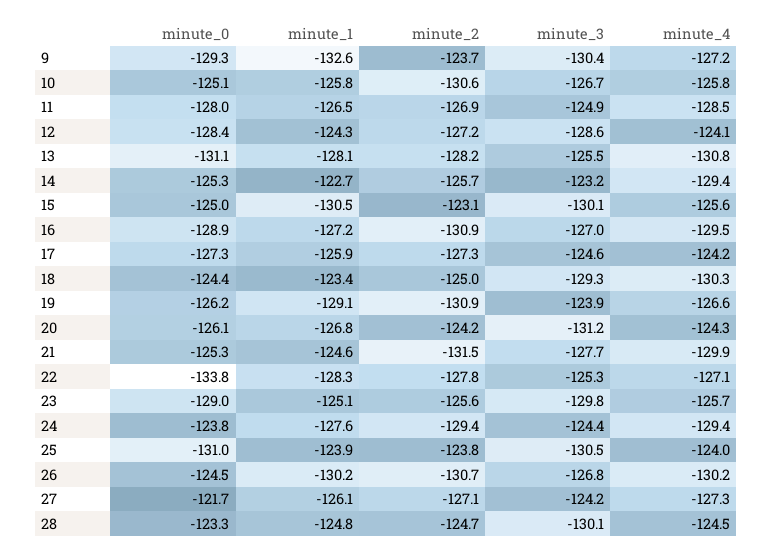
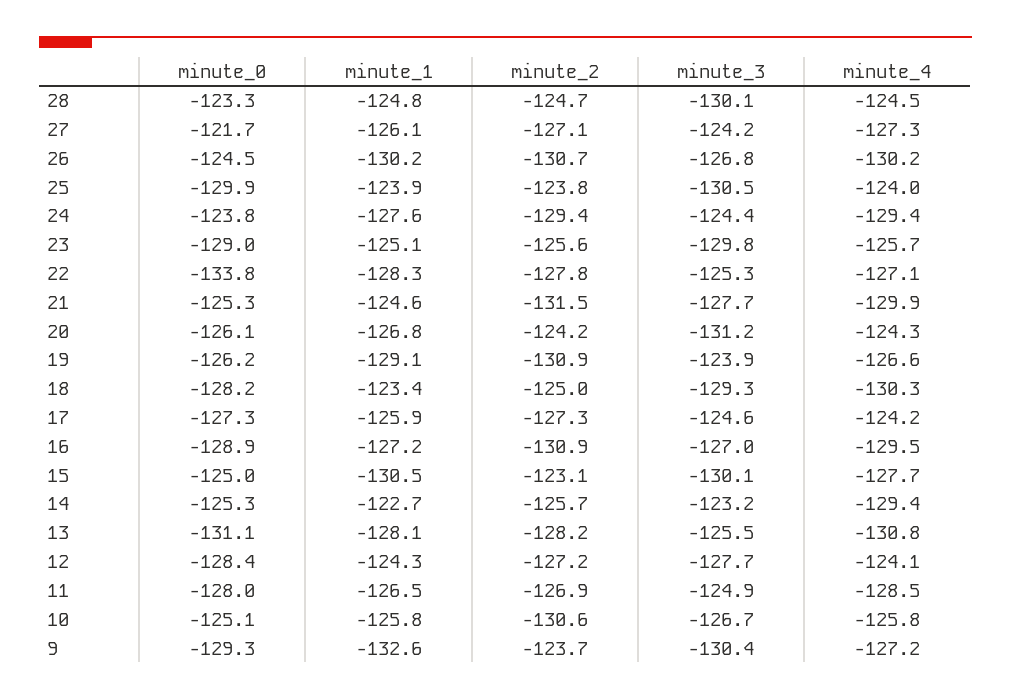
  {
    "minute_0": {
      "9": -129.3,
      "10": -125.1,
      "11": -128,
      "12": -128.4,
      "13": -131.1,
      "14": -125.3,
      "15": -125,
      "16": -128.9,
      "17": -127.3,
-     "18": -124.4,
+     "18": -128.2,
      "19": -126.2,
      "20": -126.1,
      "21": -125.3,
      "22": -133.8,
      "23": -129,
      "24": -123.8,
-     "25": -131,
+     "25": -129.9,
      "26": -124.5,
      "27": -121.7,
      "28": -123.3
    },
    "minute_1": {
      "9": -132.6,
      "10": -125.8,
      "11": -126.5,
      "12": -124.3,
      "13": -128.1,
      "14": -122.7,
      "15": -130.5,
      "16": -127.2,
      "17": -125.9,
      "18": -123.4,
      "19": -129.1,
      "20": -126.8,
      "21": -124.6,
      "22": -128.3,
      "23": -125.1,
      "24": -127.6,
      "25": -123.9,
      "26": -130.2,
      "27": -126.1,
      "28": -124.8
    },
    "minute_2": {
      "9": -123.7,
      "10": -130.6,
      "11": -126.9,
      "12": -127.2,
      "13": -128.2,
      "14": -125.7,
      "15": -123.1,
      "16": -130.9,
      "17": -127.3,
      "18": -125,
      "19": -130.9,
      "20": -124.2,
      "21": -131.5,
      "22": -127.8,
      "23": -125.6,
      "24": -129.4,
      "25": -123.8,
      "26": -130.7,
      "27": -127.1,
      "28": -124.7
    },
    "minute_3": {
      "9": -130.4,
      "10": -126.7,
      "11": -124.9,
-     "12": -128.6,
+     "12": -127.7,
      "13": -125.5,
      "14": -123.2,
      "15": -130.1,
      "16": -127,
      "17": -124.6,
      "18": -129.3,
      "19": -123.9,
      "20": -131.2,
      "21": -127.7,
      "22": -125.3,
      "23": -129.8,
      "24": -124.4,
      "25": -130.5,
      "26": -126.8,
      "27": -124.2,
      "28": -130.1
    },
    "minute_4": {
      "9": -127.2,
      "10": -125.8,
      "11": -128.5,
      "12": -124.1,
      "13": -130.8,
      "14": -129.4,
-     "15": -125.6,
+     "15": -127.7,
      "16": -129.5,
      "17": -124.2,
      "18": -130.3,
      "19": -126.6,
      "20": -124.3,
      "21": -129.9,
      "22": -127.1,
      "23": -125.7,
      "24": -129.4,
      "25": -124,
      "26": -130.2,
      "27": -127.3,
      "28": -124.5
    }
  }

